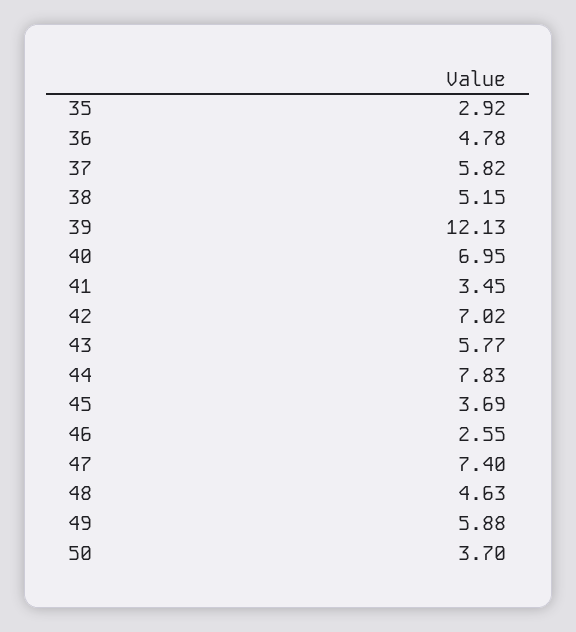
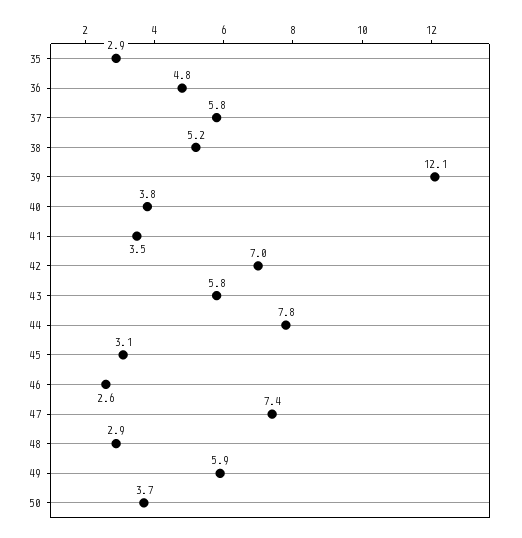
  {
    "35": 2.92,
    "36": 4.78,
    "37": 5.82,
    "38": 5.15,
    "39": 12.13,
-   "40": 6.95,
+   "40": 3.8,
    "41": 3.45,
    "42": 7.02,
    "43": 5.77,
    "44": 7.83,
-   "45": 3.69,
+   "45": 3.1,
    "46": 2.55,
    "47": 7.4,
-   "48": 4.63,
+   "48": 2.9,
    "49": 5.88,
    "50": 3.7
  }

